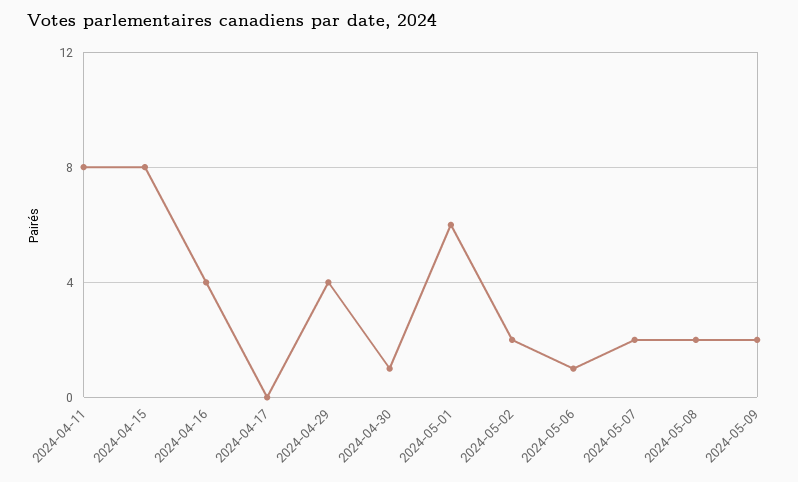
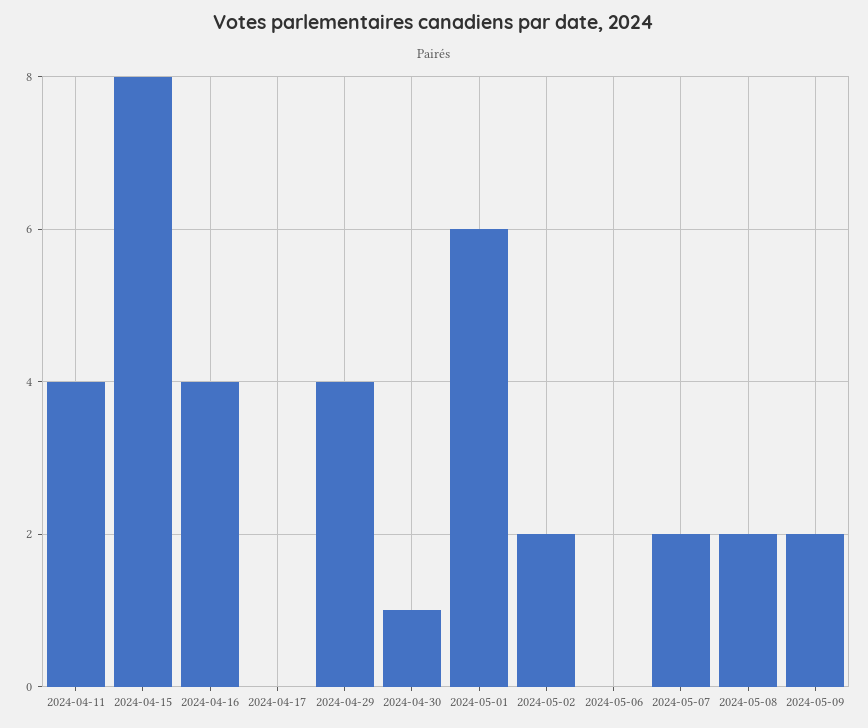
  {
-   "2024-04-11": 8,
+   "2024-04-11": 4,
    "2024-04-15": 8,
    "2024-04-16": 4,
    "2024-04-17": 0,
    "2024-04-29": 4,
    "2024-04-30": 1,
    "2024-05-01": 6,
    "2024-05-02": 2,
-   "2024-05-06": 1,
+   "2024-05-06": 0,
    "2024-05-07": 2,
    "2024-05-08": 2,
    "2024-05-09": 2
  }

